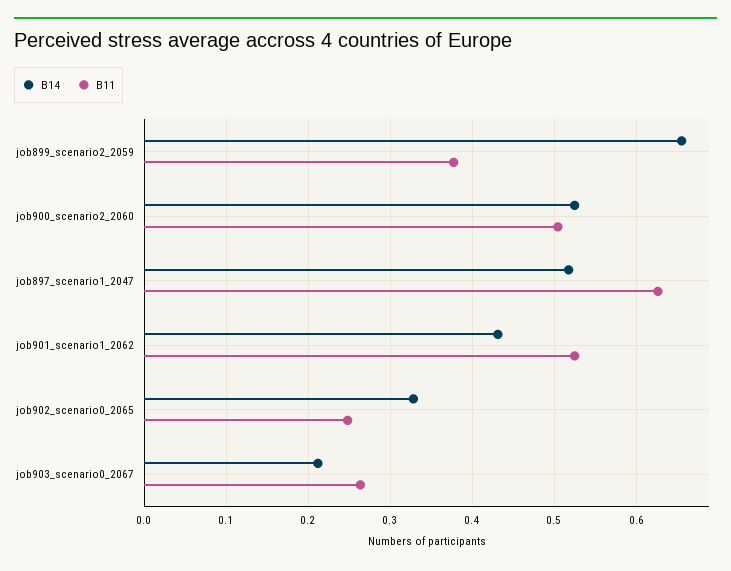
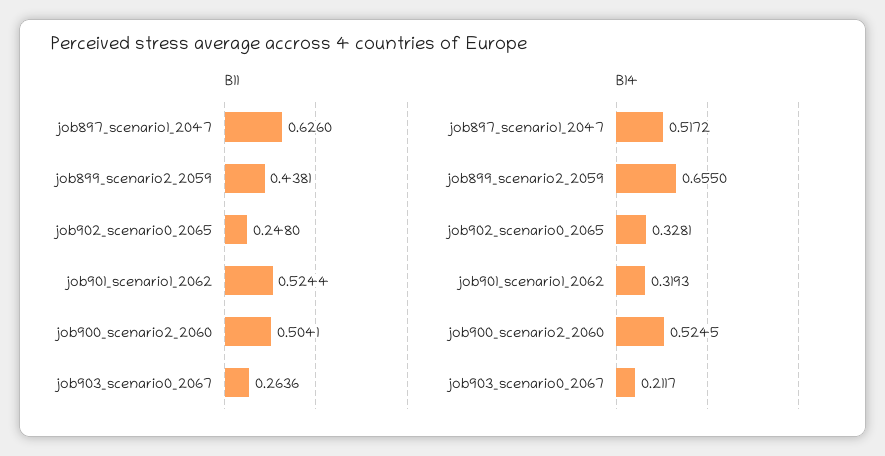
  {
    "B14": {
      "job899_scenario2_2059": 0.655,
      "job900_scenario2_2060": 0.5245,
      "job897_scenario1_2047": 0.5172,
-     "job901_scenario1_2062": 0.43,
+     "job901_scenario1_2062": 0.3193,
      "job902_scenario0_2065": 0.3281,
      "job903_scenario0_2067": 0.2117
    },
    "B11": {
-     "job899_scenario2_2059": 0.38,
+     "job899_scenario2_2059": 0.4381,
      "job900_scenario2_2060": 0.5041,
      "job897_scenario1_2047": 0.626,
      "job901_scenario1_2062": 0.5244,
      "job902_scenario0_2065": 0.248,
      "job903_scenario0_2067": 0.2636
    }
  }

